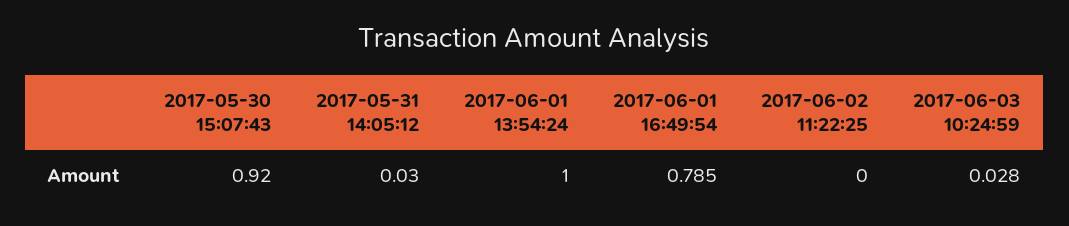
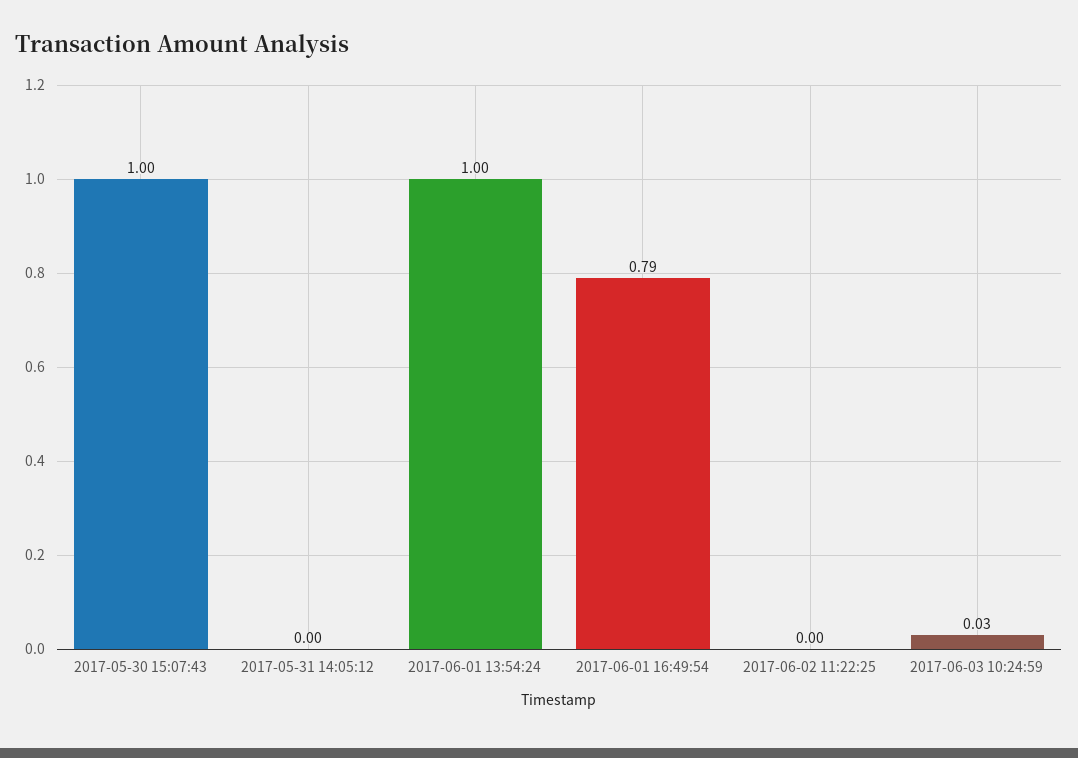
  {
-   "2017-05-30 15:07:43": 0.92,
+   "2017-05-30 15:07:43": 1,
-   "2017-05-31 14:05:12": 0.03,
+   "2017-05-31 14:05:12": 0,
    "2017-06-01 13:54:24": 1,
    "2017-06-01 16:49:54": 0.785,
    "2017-06-02 11:22:25": 0,
    "2017-06-03 10:24:59": 0.028
  }

